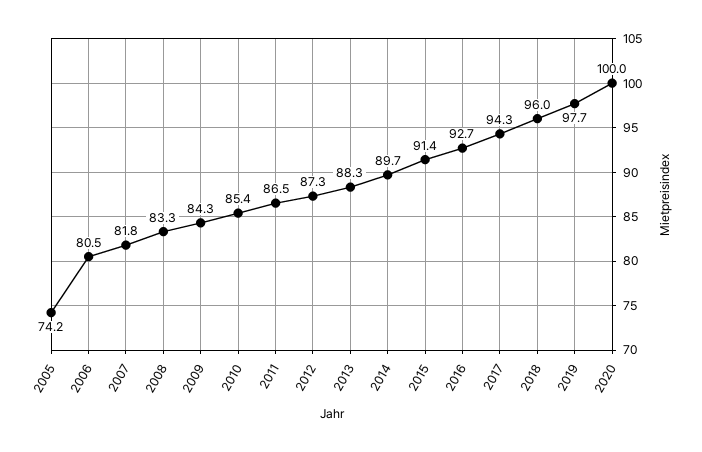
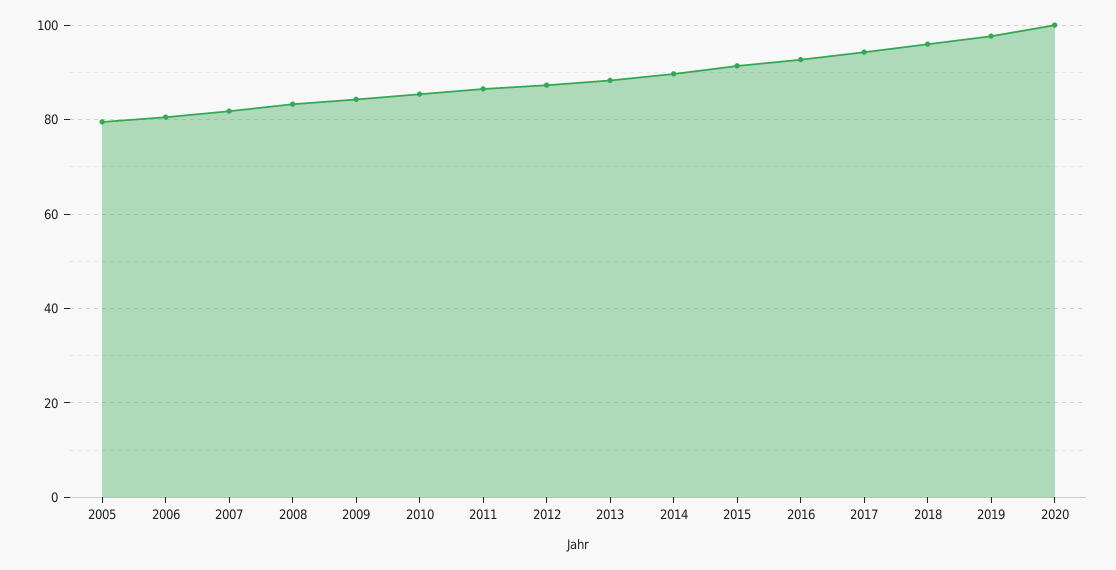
  {
-   "2005": 74.2,
+   "2005": 80,
    "2006": 80.5,
    "2007": 81.8,
    "2008": 83.3,
    "2009": 84.3,
    "2010": 85.4,
    "2011": 86.5,
    "2012": 87.3,
    "2013": 88.3,
    "2014": 89.7,
    "2015": 91.4,
    "2016": 92.7,
    "2017": 94.3,
    "2018": 96,
    "2019": 97.7,
    "2020": 100
  }

